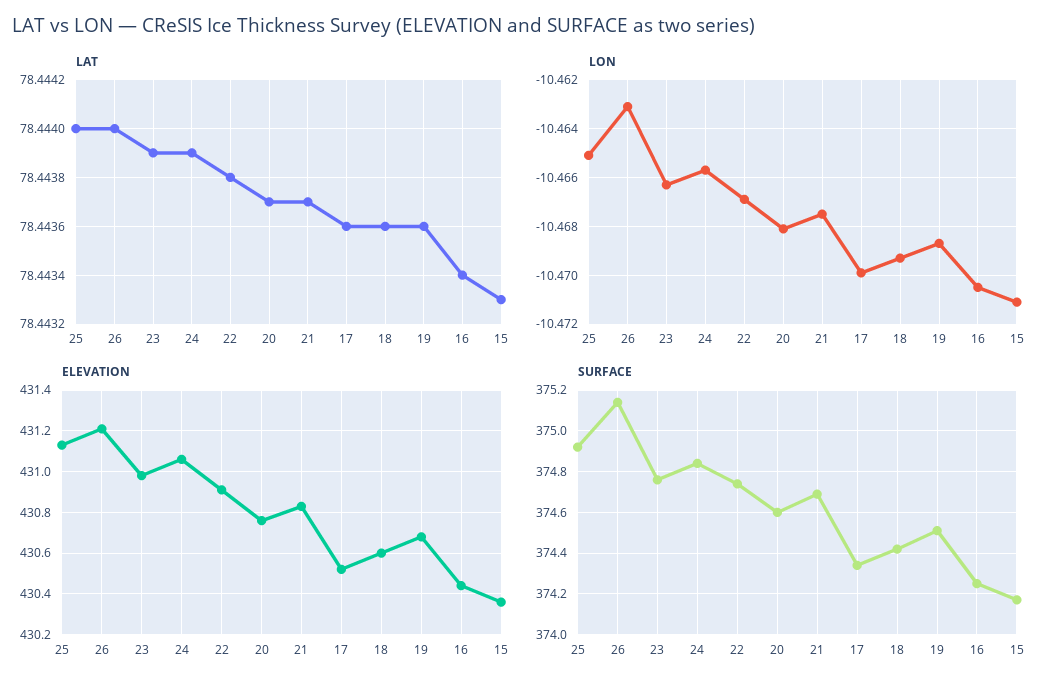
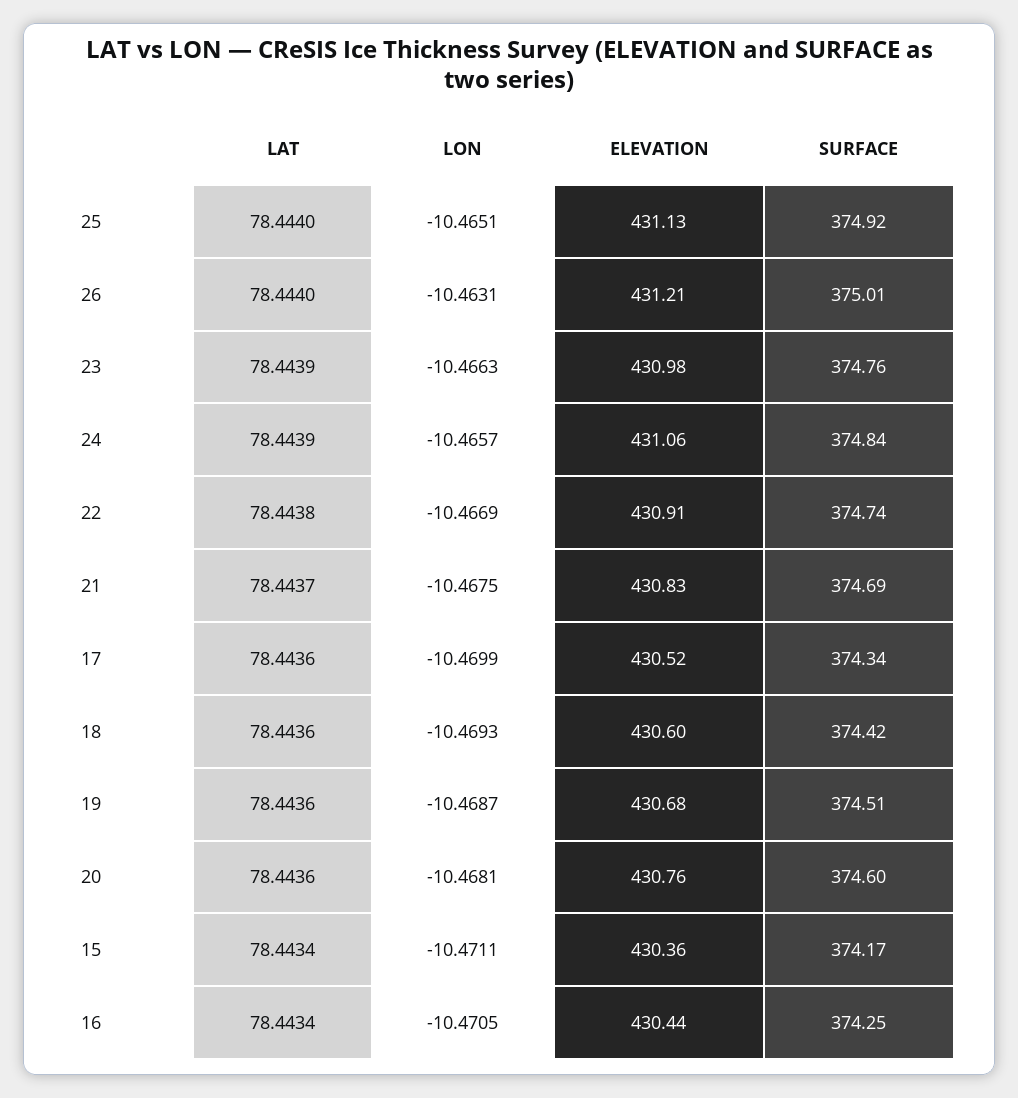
  {
    "LAT": {
      "25": 78.444,
      "26": 78.444,
      "23": 78.4439,
      "24": 78.4439,
      "22": 78.4438,
-     "20": 78.4437,
+     "20": 78.4436,
      "21": 78.4437,
      "17": 78.4436,
      "18": 78.4436,
      "19": 78.4436,
      "16": 78.4434,
-     "15": 78.4433
+     "15": 78.4434
    },
    "LON": {
      "25": -10.4651,
      "26": -10.4631,
      "23": -10.4663,
      "24": -10.4657,
      "22": -10.4669,
      "20": -10.4681,
      "21": -10.4675,
      "17": -10.4699,
      "18": -10.4693,
      "19": -10.4687,
      "16": -10.4705,
      "15": -10.4711
    },
    "ELEVATION": {
      "25": 431.13,
      "26": 431.21,
      "23": 430.98,
      "24": 431.06,
      "22": 430.91,
      "20": 430.76,
      "21": 430.83,
      "17": 430.52,
      "18": 430.6,
      "19": 430.68,
      "16": 430.44,
      "15": 430.36
    },
    "SURFACE": {
      "25": 374.92,
-     "26": 375.15,
+     "26": 375.01,
      "23": 374.76,
      "24": 374.84,
      "22": 374.74,
      "20": 374.6,
      "21": 374.69,
      "17": 374.34,
      "18": 374.42,
      "19": 374.51,
      "16": 374.25,
      "15": 374.17
    }
  }

